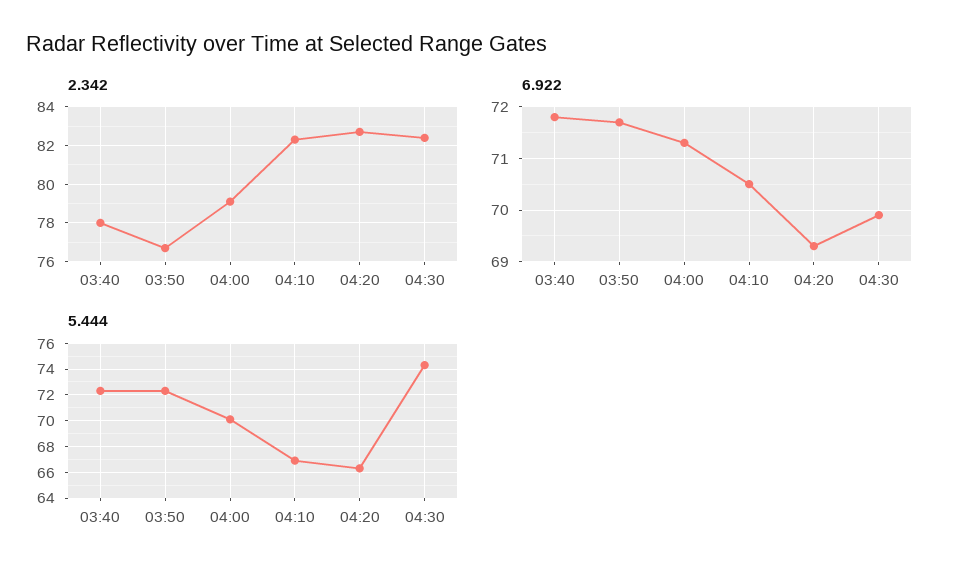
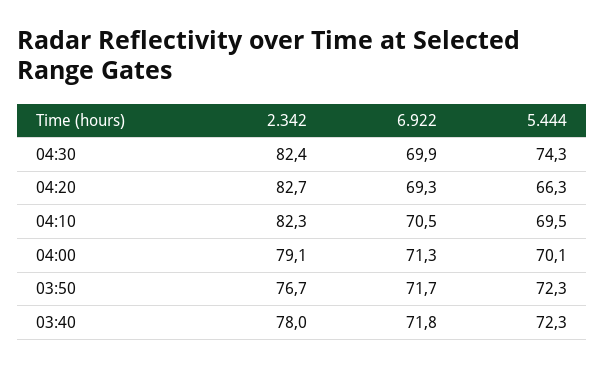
  {
    "2.342": {
      "03:40": 78,
      "03:50": 76.7,
      "04:00": 79.1,
      "04:10": 82.3,
      "04:20": 82.7,
      "04:30": 82.4
    },
    "6.922": {
      "03:40": 71.8,
      "03:50": 71.7,
      "04:00": 71.3,
      "04:10": 70.5,
      "04:20": 69.3,
      "04:30": 69.9
    },
    "5.444": {
      "03:40": 72.3,
      "03:50": 72.3,
      "04:00": 70.1,
-     "04:10": 67,
+     "04:10": 69.5,
      "04:20": 66.3,
      "04:30": 74.3
    }
  }

